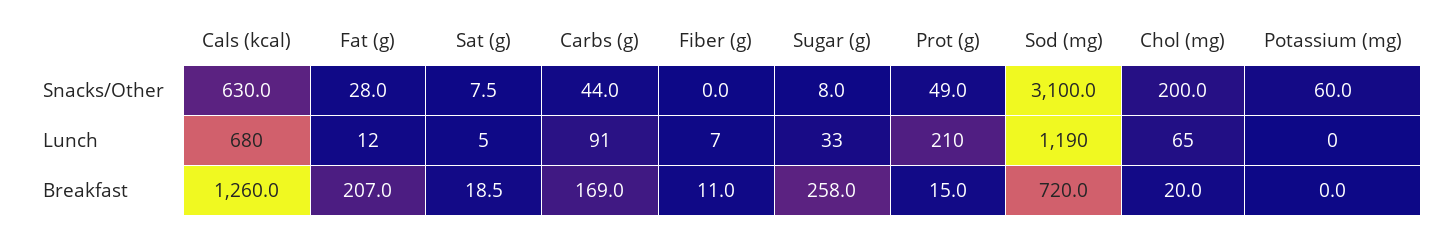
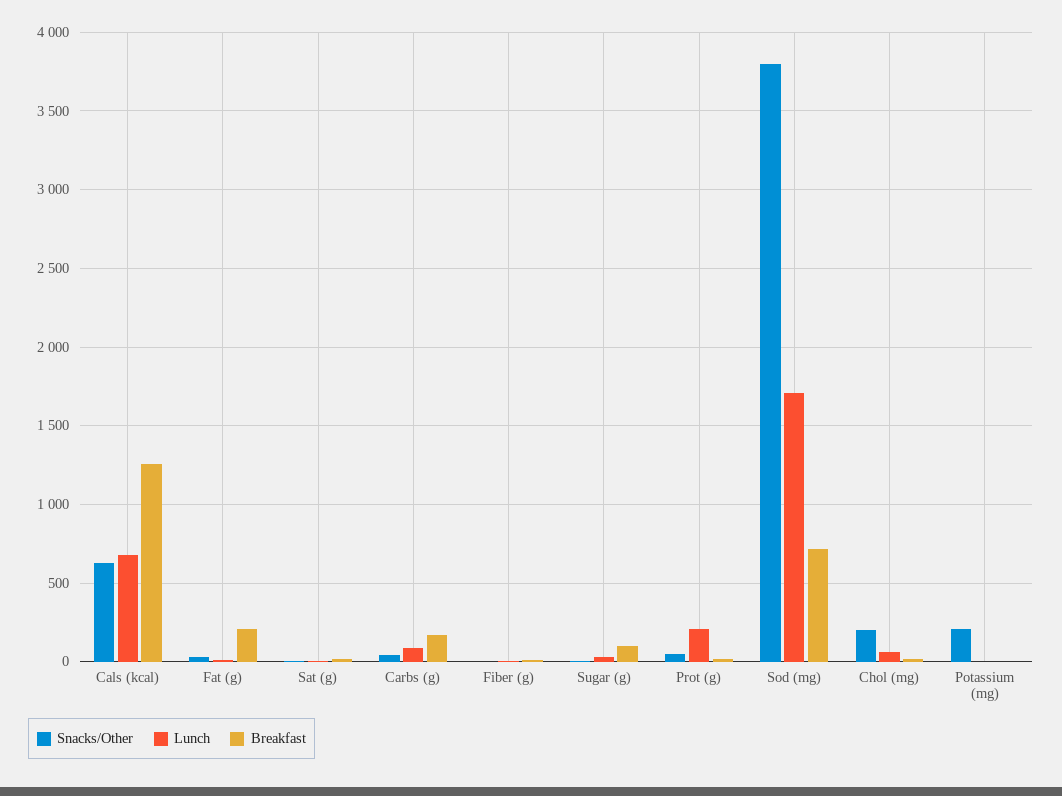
  {
    "Snacks/Other": {
      "Cals (kcal)": 630,
      "Fat (g)": 28,
      "Sat (g)": 7.5,
      "Carbs (g)": 44,
      "Fiber (g)": 0,
      "Sugar (g)": 8,
      "Prot (g)": 49,
-     "Sod (mg)": 3100,
+     "Sod (mg)": 3800,
      "Chol (mg)": 200,
-     "Potassium (mg)": 60
+     "Potassium (mg)": 200
    },
    "Lunch": {
      "Cals (kcal)": 680,
      "Fat (g)": 12,
      "Sat (g)": 5,
      "Carbs (g)": 91,
      "Fiber (g)": 7,
      "Sugar (g)": 33,
      "Prot (g)": 210,
-     "Sod (mg)": 1190,
+     "Sod (mg)": 1700,
      "Chol (mg)": 65,
      "Potassium (mg)": 0
    },
    "Breakfast": {
      "Cals (kcal)": 1260,
      "Fat (g)": 207,
      "Sat (g)": 18.5,
      "Carbs (g)": 169,
      "Fiber (g)": 11,
-     "Sugar (g)": 258,
+     "Sugar (g)": 100,
      "Prot (g)": 15,
      "Sod (mg)": 720,
      "Chol (mg)": 20,
      "Potassium (mg)": 0
    }
  }

